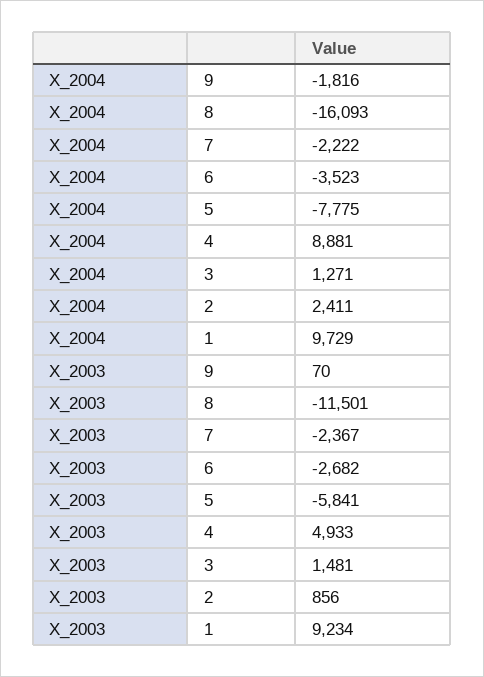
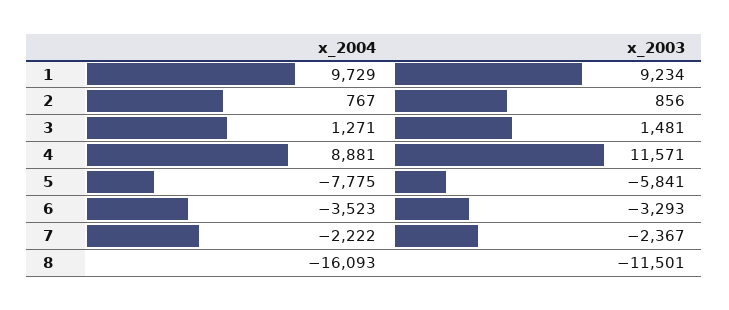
  {
    "X_2004": {
-     "9": -1816,
      "8": -16093,
      "7": -2222,
      "6": -3523,
      "5": -7775,
      "4": 8881,
      "3": 1271,
-     "2": 2411,
+     "2": 767,
      "1": 9729
    },
    "X_2003": {
-     "9": 70,
      "8": -11501,
      "7": -2367,
-     "6": -2682,
+     "6": -3293,
      "5": -5841,
-     "4": 4933,
+     "4": 11571,
      "3": 1481,
      "2": 856,
      "1": 9234
    }
  }

